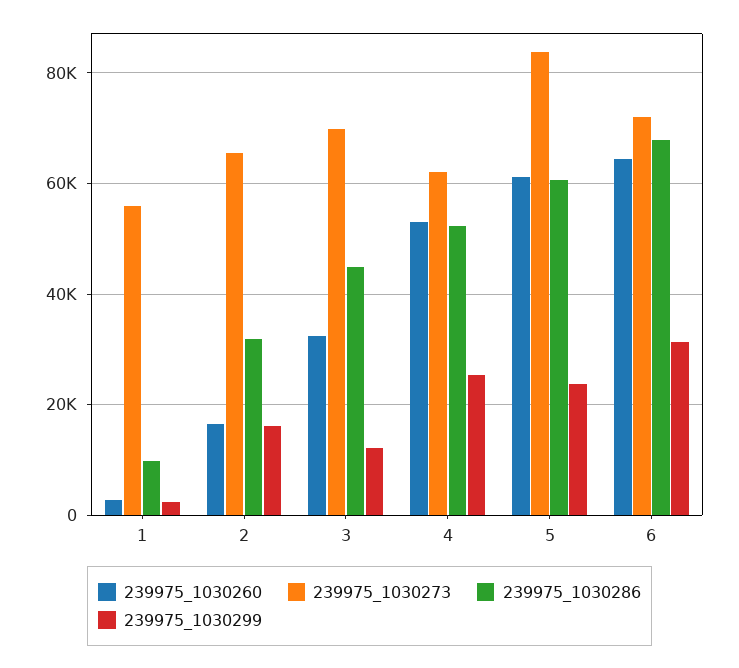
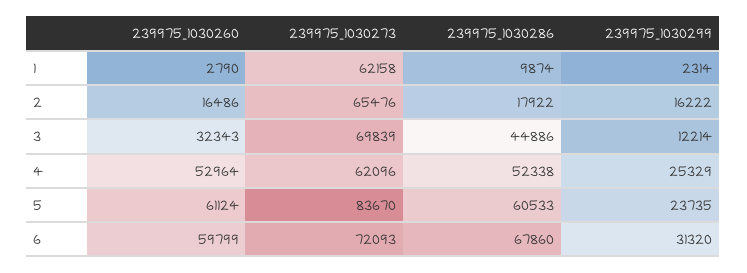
  {
    "239975_1030260": {
      "1": 2790,
      "2": 16486,
      "3": 32343,
      "4": 52964,
      "5": 61124,
-     "6": 64000
+     "6": 59799
    },
    "239975_1030273": {
-     "1": 56000,
+     "1": 62158,
      "2": 65476,
      "3": 69839,
      "4": 62096,
      "5": 83670,
      "6": 72093
    },
    "239975_1030286": {
      "1": 9874,
-     "2": 32000,
+     "2": 17922,
      "3": 44886,
      "4": 52338,
      "5": 60533,
      "6": 67860
    },
    "239975_1030299": {
      "1": 2314,
      "2": 16222,
      "3": 12214,
      "4": 25329,
      "5": 23735,
      "6": 31320
    }
  }

